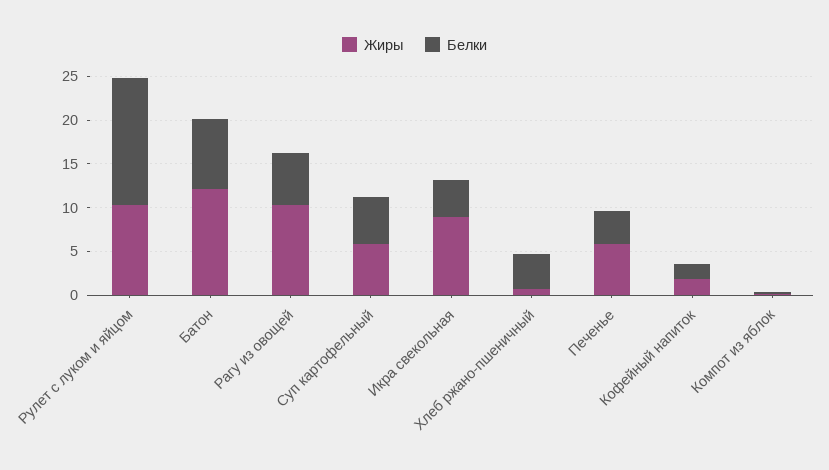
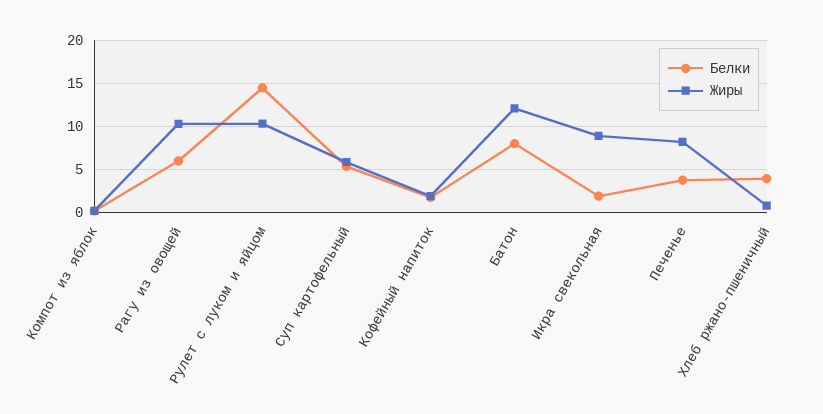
  {
    "Жиры": {
      "Рулет с луком и яйцом": 10,
      "Батон": 12,
      "Рагу из овощей": 10,
      "Суп картофельный": 6,
      "Икра свекольная": 9,
      "Хлеб ржано-пшеничный": 1,
-     "Печенье": 6,
+     "Печенье": 8,
      "Кофейный напиток": 2,
      "Компот из яблок": 0
    },
    "Белки": {
      "Рулет с луком и яйцом": 14,
      "Батон": 8,
      "Рагу из овощей": 6,
      "Суп картофельный": 5,
-     "Икра свекольная": 4,
+     "Икра свекольная": 2,
      "Хлеб ржано-пшеничный": 4,
      "Печенье": 4,
      "Кофейный напиток": 2,
      "Компот из яблок": 0
    }
  }

